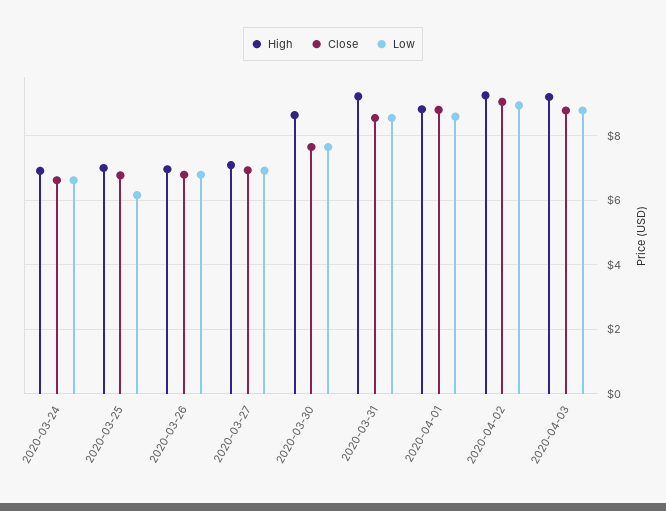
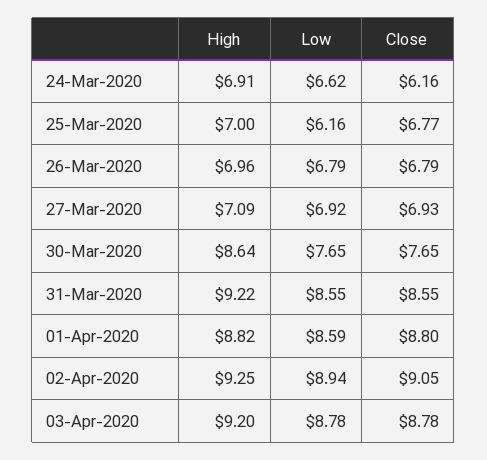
  {
    "High": {
      "2020-03-24": 6.91,
      "2020-03-25": 7,
      "2020-03-26": 6.96,
      "2020-03-27": 7.09,
      "2020-03-30": 8.64,
      "2020-03-31": 9.22,
      "2020-04-01": 8.82,
      "2020-04-02": 9.25,
      "2020-04-03": 9.2
    },
    "Close": {
-     "2020-03-24": 6.6,
+     "2020-03-24": 6.16,
      "2020-03-25": 6.77,
      "2020-03-26": 6.79,
      "2020-03-27": 6.93,
      "2020-03-30": 7.65,
      "2020-03-31": 8.55,
      "2020-04-01": 8.8,
      "2020-04-02": 9.05,
      "2020-04-03": 8.78
    },
    "Low": {
      "2020-03-24": 6.62,
      "2020-03-25": 6.16,
      "2020-03-26": 6.79,
      "2020-03-27": 6.92,
      "2020-03-30": 7.65,
      "2020-03-31": 8.55,
      "2020-04-01": 8.59,
      "2020-04-02": 8.94,
      "2020-04-03": 8.78
    }
  }

